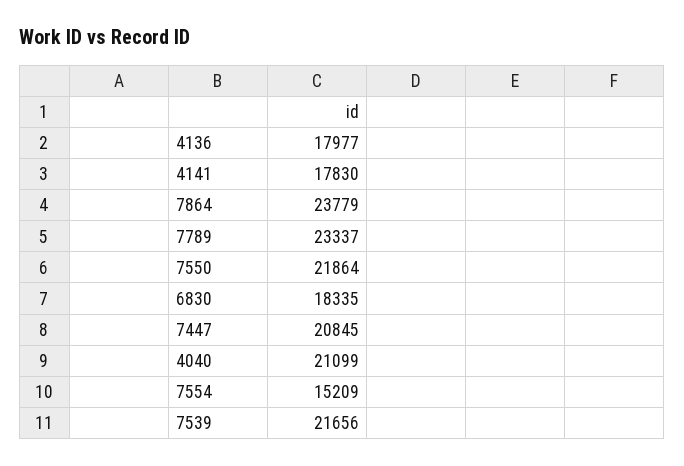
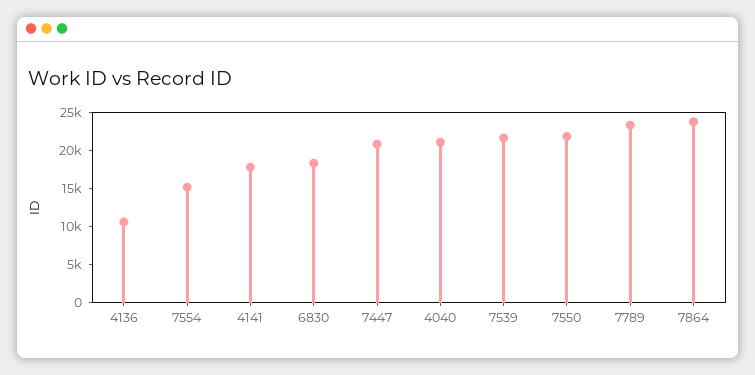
  {
-   "4136": 17977,
+   "4136": 10000,
    "4141": 17830,
    "7864": 23779,
    "7789": 23337,
    "7550": 21864,
    "6830": 18335,
    "7447": 20845,
    "4040": 21099,
    "7554": 15209,
    "7539": 21656
  }

